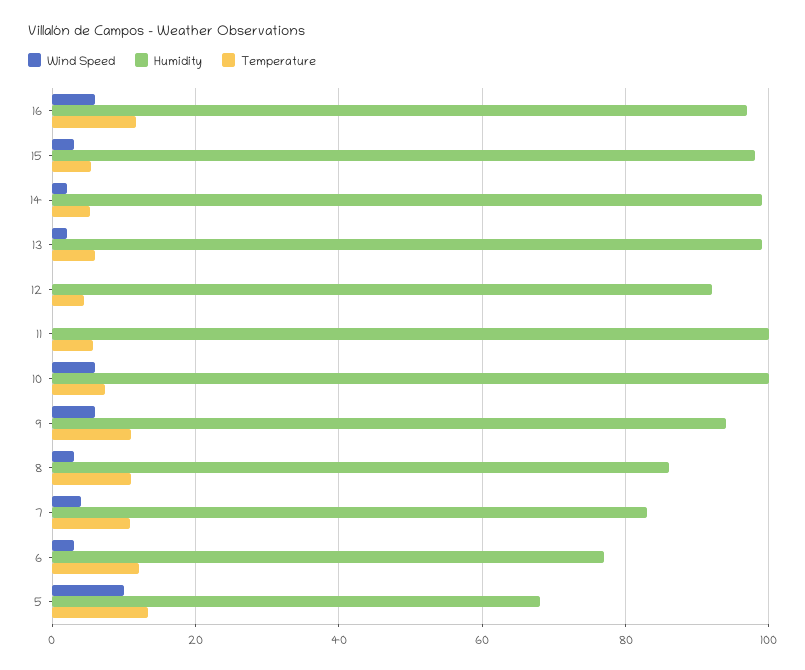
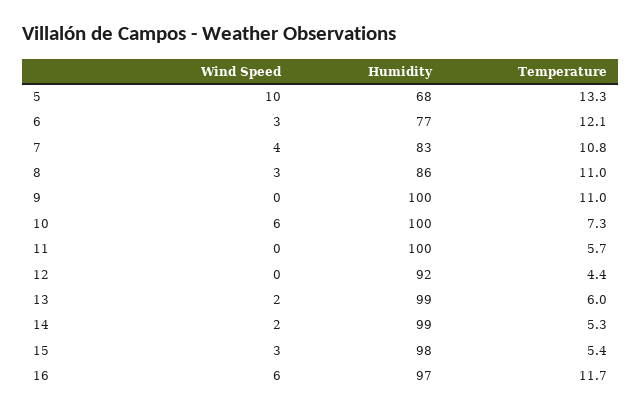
  {
    "Wind Speed": {
      "16": 6,
      "15": 3,
      "14": 2,
      "13": 2,
      "12": 0,
      "11": 0,
      "10": 6,
-     "9": 6,
+     "9": 0,
      "8": 3,
      "7": 4,
      "6": 3,
      "5": 10
    },
    "Humidity": {
      "16": 97,
      "15": 98,
      "14": 99,
      "13": 99,
      "12": 92,
      "11": 100,
      "10": 100,
-     "9": 94,
+     "9": 100,
      "8": 86,
      "7": 83,
      "6": 77,
      "5": 68
    },
    "Temperature": {
      "16": 11.7,
      "15": 5.4,
      "14": 5.3,
      "13": 6,
      "12": 4.4,
      "11": 5.7,
      "10": 7.3,
      "9": 11,
      "8": 11,
      "7": 10.8,
      "6": 12.1,
      "5": 13.3
    }
  }

